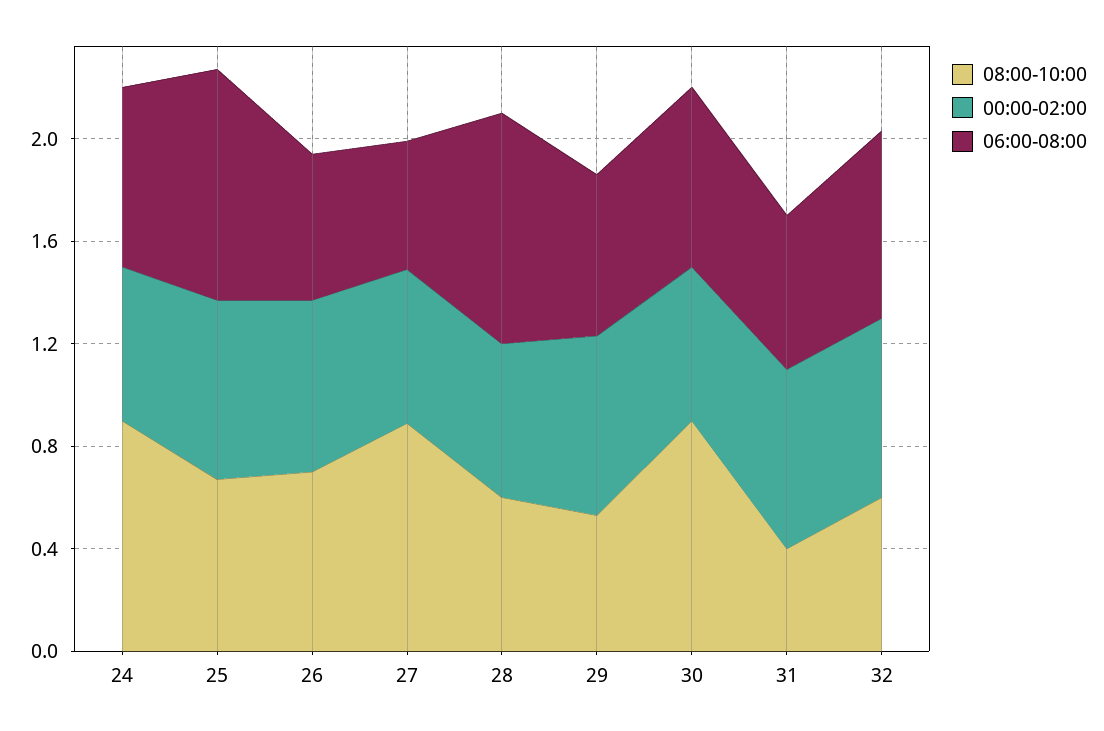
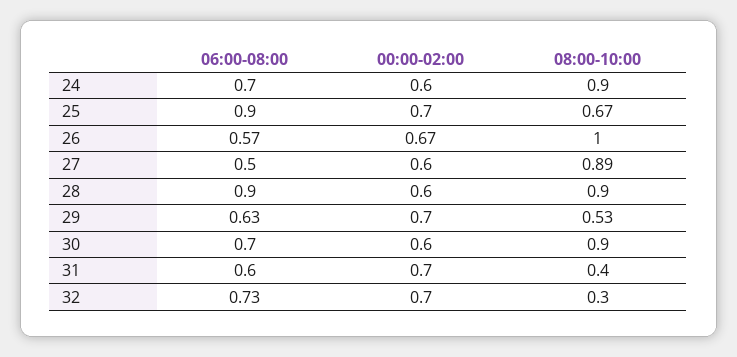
  {
    "08:00-10:00": {
      "24": 0.9,
      "25": 0.67,
-     "26": 0.7,
+     "26": 1,
      "27": 0.89,
-     "28": 0.6,
+     "28": 0.9,
      "29": 0.53,
      "30": 0.9,
      "31": 0.4,
-     "32": 0.6
+     "32": 0.3
    },
    "00:00-02:00": {
      "24": 0.6,
      "25": 0.7,
      "26": 0.67,
      "27": 0.6,
      "28": 0.6,
      "29": 0.7,
      "30": 0.6,
      "31": 0.7,
      "32": 0.7
    },
    "06:00-08:00": {
      "24": 0.7,
      "25": 0.9,
      "26": 0.57,
      "27": 0.5,
      "28": 0.9,
      "29": 0.63,
      "30": 0.7,
      "31": 0.6,
      "32": 0.73
    }
  }

